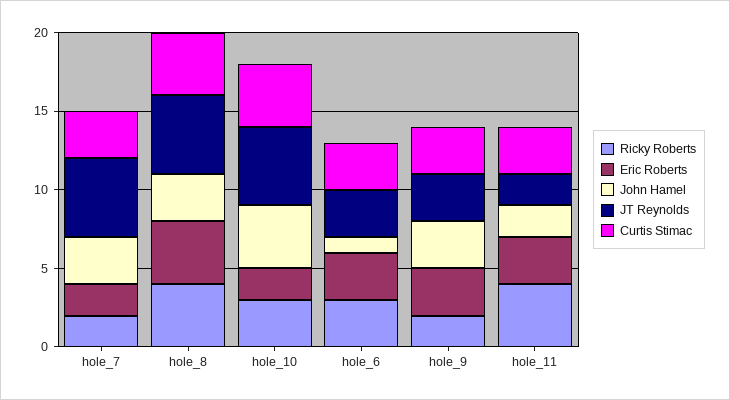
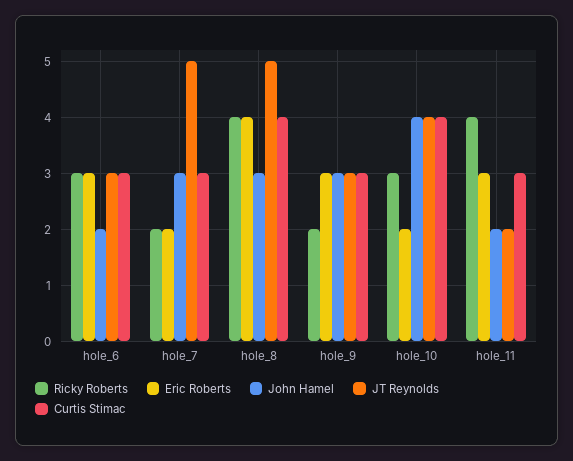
  {
    "Ricky Roberts": {
      "hole_7": 2,
      "hole_8": 4,
      "hole_10": 3,
      "hole_6": 3,
      "hole_9": 2,
      "hole_11": 4
    },
    "Eric Roberts": {
      "hole_7": 2,
      "hole_8": 4,
      "hole_10": 2,
      "hole_6": 3,
      "hole_9": 3,
      "hole_11": 3
    },
    "John Hamel": {
      "hole_7": 3,
      "hole_8": 3,
      "hole_10": 4,
-     "hole_6": 1,
+     "hole_6": 2,
      "hole_9": 3,
      "hole_11": 2
    },
    "JT Reynolds": {
      "hole_7": 5,
      "hole_8": 5,
-     "hole_10": 5,
+     "hole_10": 4,
      "hole_6": 3,
      "hole_9": 3,
      "hole_11": 2
    },
    "Curtis Stimac": {
      "hole_7": 3,
      "hole_8": 4,
      "hole_10": 4,
      "hole_6": 3,
      "hole_9": 3,
      "hole_11": 3
    }
  }

